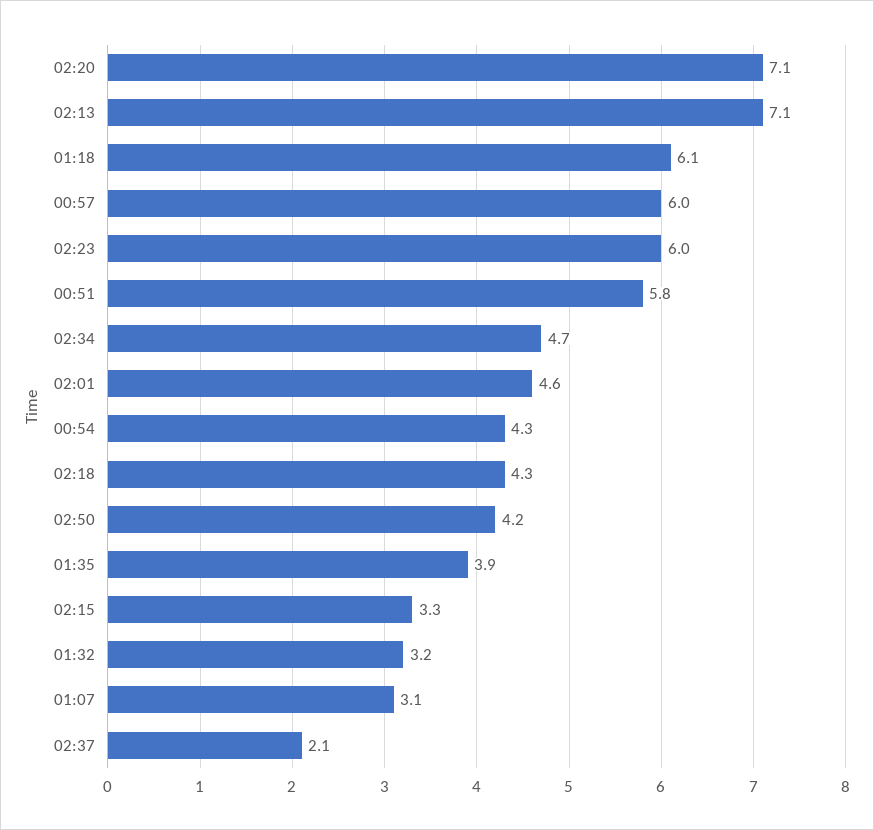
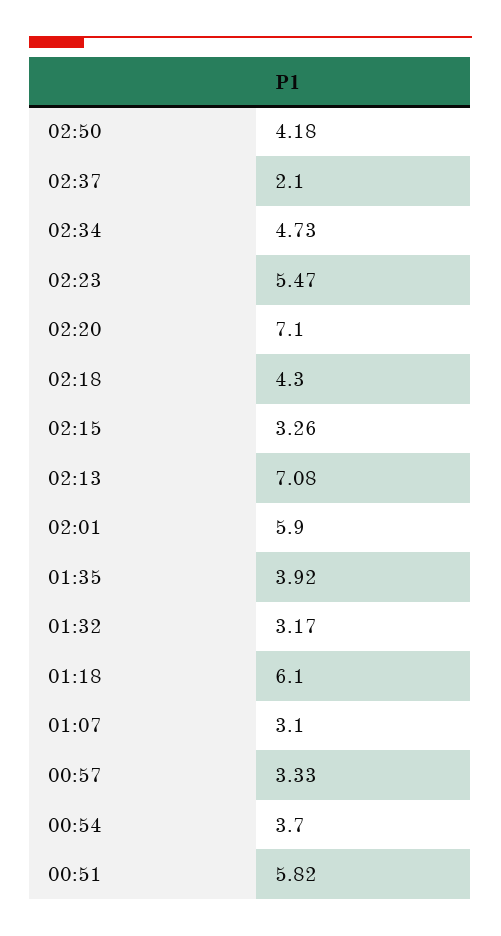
  {
    "02:20": 7.1,
    "02:13": 7.08,
    "01:18": 6.1,
-   "00:57": 6,
+   "00:57": 3.33,
-   "02:23": 6,
+   "02:23": 5.47,
    "00:51": 5.82,
    "02:34": 4.73,
-   "02:01": 4.6,
+   "02:01": 5.9,
-   "00:54": 4.3,
+   "00:54": 3.7,
    "02:18": 4.3,
    "02:50": 4.18,
    "01:35": 3.92,
    "02:15": 3.26,
    "01:32": 3.17,
    "01:07": 3.1,
    "02:37": 2.1
  }

